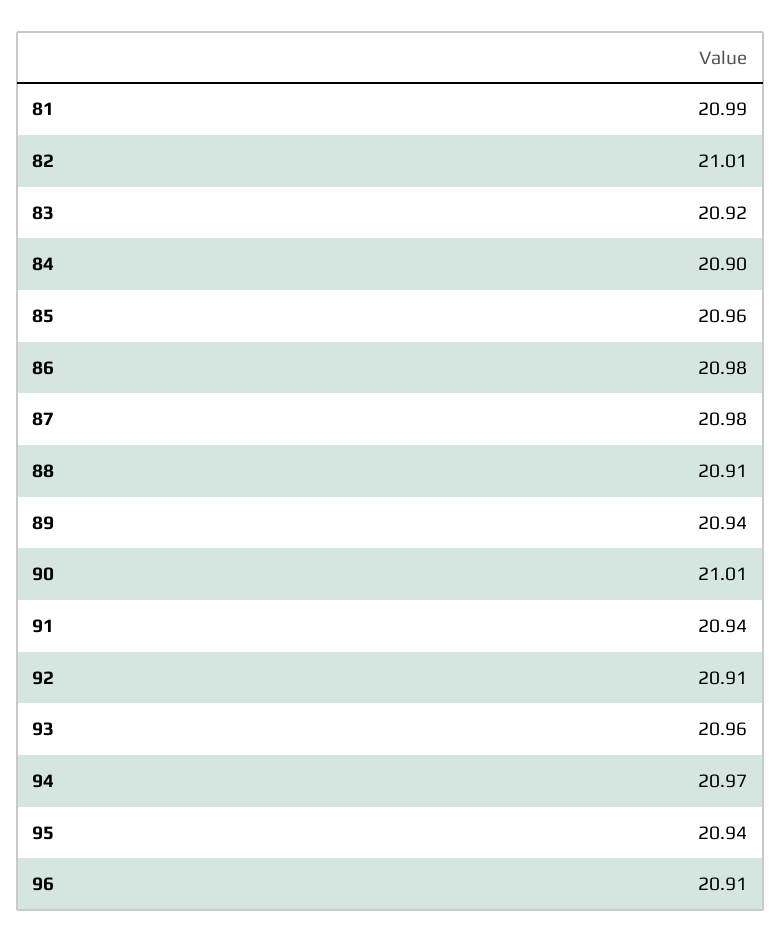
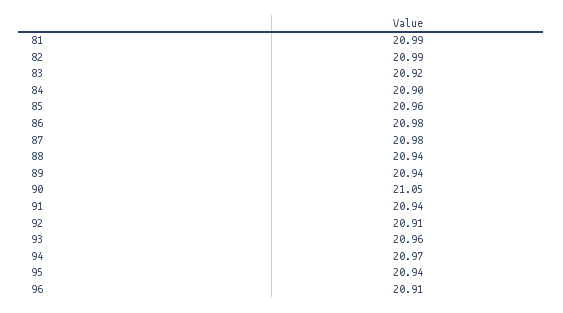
  {
    "81": 20.99,
-   "82": 21.01,
+   "82": 20.99,
    "83": 20.92,
    "84": 20.9,
    "85": 20.96,
    "86": 20.98,
    "87": 20.98,
-   "88": 20.91,
+   "88": 20.94,
    "89": 20.94,
-   "90": 21.01,
+   "90": 21.05,
    "91": 20.94,
    "92": 20.91,
    "93": 20.96,
    "94": 20.97,
    "95": 20.94,
    "96": 20.91
  }

